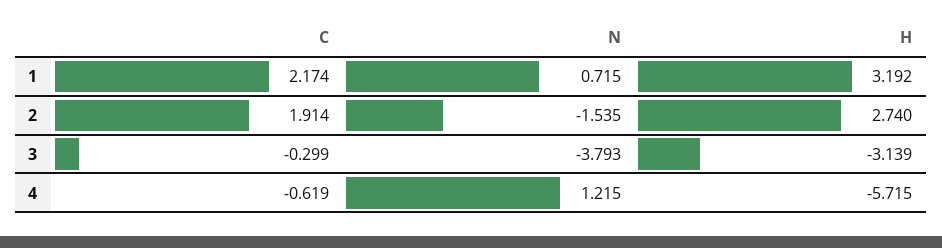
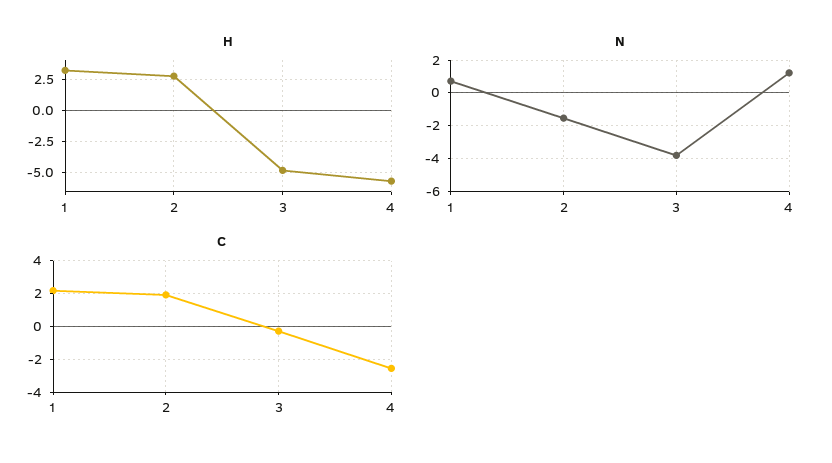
  {
    "C": {
      "1": 2.174,
      "2": 1.914,
      "3": -0.299,
-     "4": -0.619
+     "4": -2.5
    },
    "N": {
      "1": 0.715,
      "2": -1.535,
      "3": -3.793,
      "4": 1.215
    },
    "H": {
      "1": 3.192,
      "2": 2.74,
-     "3": -3.139,
+     "3": -5,
      "4": -5.715
    }
  }

